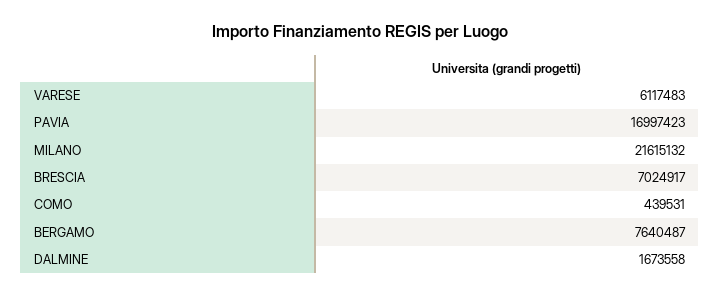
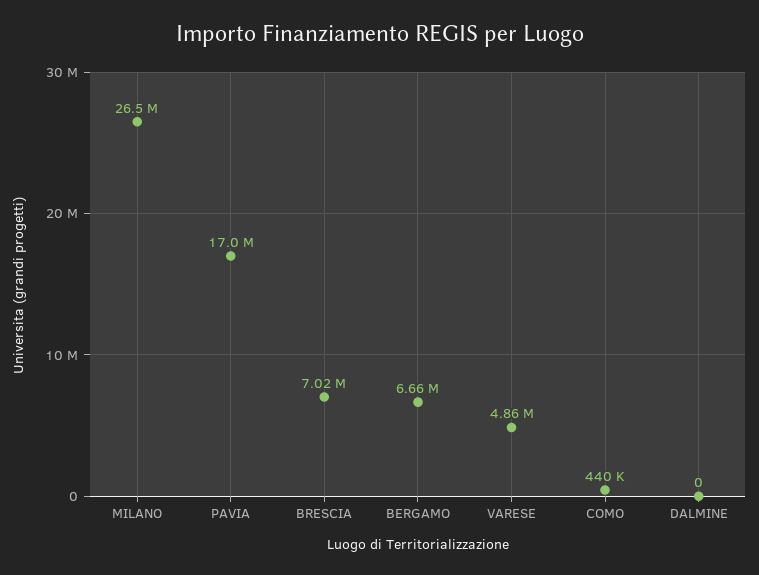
  {
-   "VARESE": 6117483,
+   "VARESE": 4860000,
    "PAVIA": 16997423,
-   "MILANO": 21615132,
+   "MILANO": 26500000,
    "BRESCIA": 7024917,
    "COMO": 439531,
-   "BERGAMO": 7640487,
+   "BERGAMO": 6660000,
-   "DALMINE": 1673558
+   "DALMINE": 0
  }

